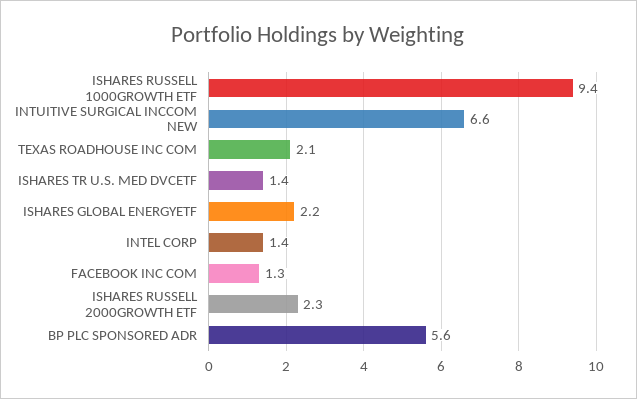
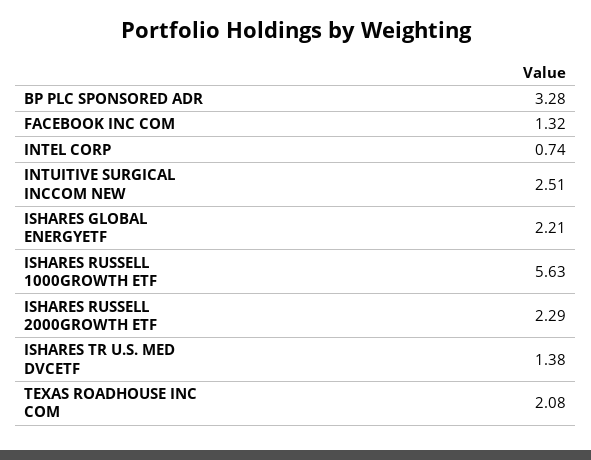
  {
-   "ISHARES RUSSELL 1000GROWTH ETF": 9.4,
+   "ISHARES RUSSELL 1000GROWTH ETF": 5.63,
-   "INTUITIVE SURGICAL INCCOM NEW": 6.6,
+   "INTUITIVE SURGICAL INCCOM NEW": 2.51,
    "TEXAS ROADHOUSE INC COM": 2.08,
    "ISHARES TR U.S. MED DVCETF": 1.38,
    "ISHARES GLOBAL ENERGYETF": 2.21,
-   "INTEL CORP": 1.4,
+   "INTEL CORP": 0.74,
    "FACEBOOK INC COM": 1.32,
    "ISHARES RUSSELL 2000GROWTH ETF": 2.29,
-   "BP PLC SPONSORED ADR": 5.6
+   "BP PLC SPONSORED ADR": 3.28
  }

